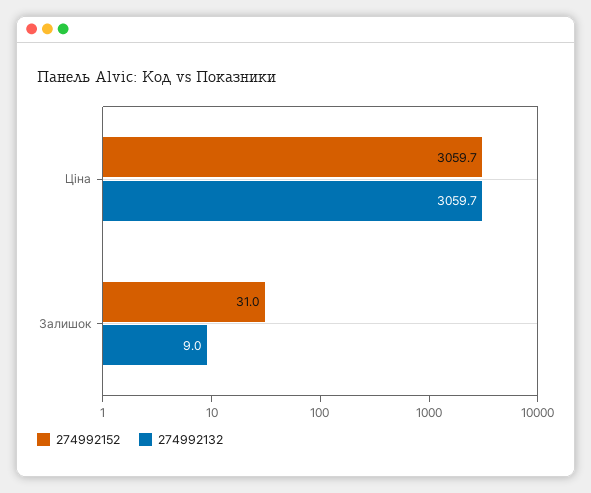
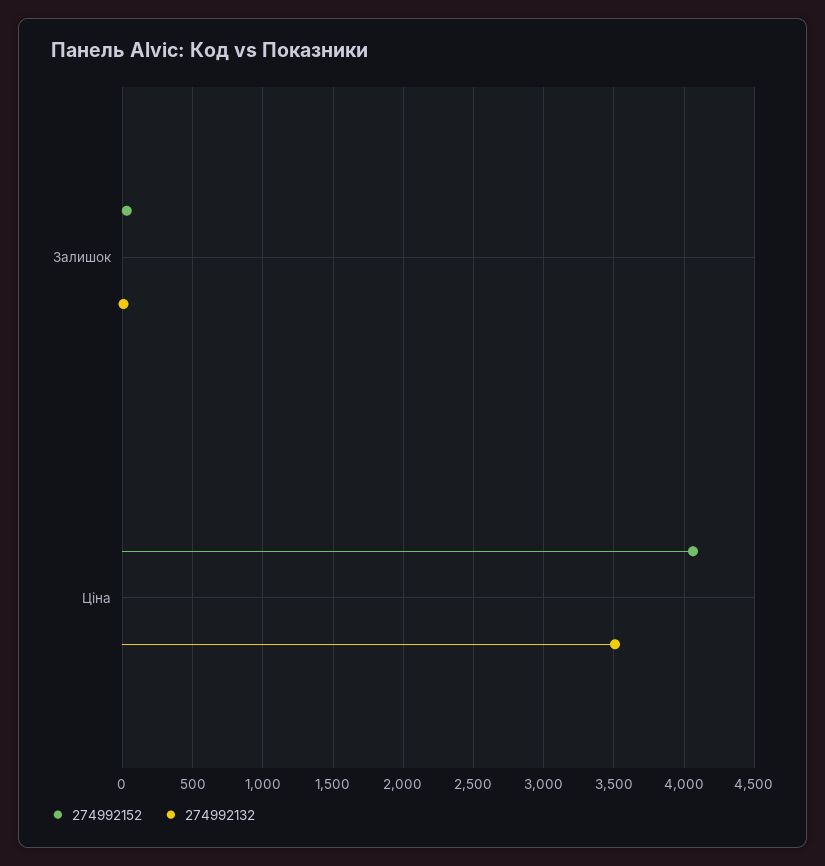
  {
    "274992152": {
-     "Ціна": 3059.7,
+     "Ціна": 4050,
      "Залишок": 31
    },
    "274992132": {
-     "Ціна": 3059.7,
+     "Ціна": 3500,
      "Залишок": 9
    }
  }

